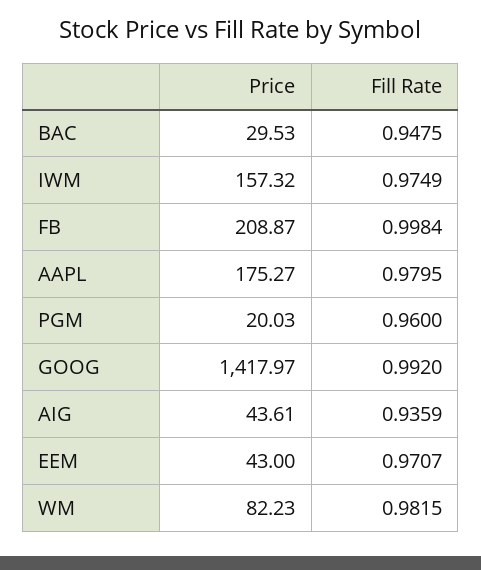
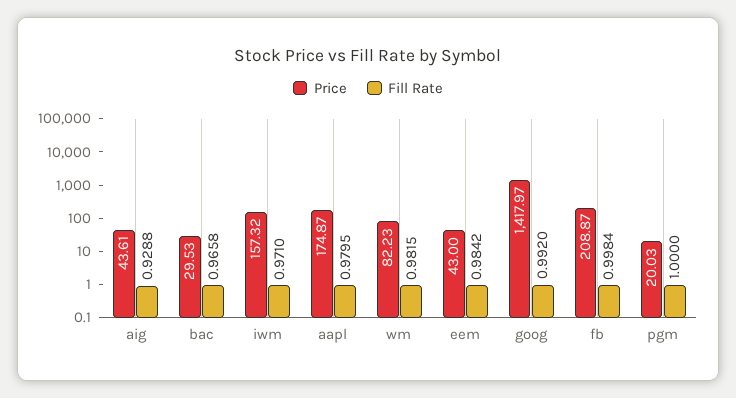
  {
    "Price": {
      "BAC": 29.53,
      "IWM": 157.32,
      "FB": 208.87,
-     "AAPL": 175.27,
+     "AAPL": 174.87,
      "PGM": 20.03,
      "GOOG": 1417.97,
      "AIG": 43.61,
      "EEM": 43,
      "WM": 82.23
    },
    "Fill Rate": {
-     "BAC": 0.9475,
+     "BAC": 0.9658,
-     "IWM": 0.9749,
+     "IWM": 0.971,
      "FB": 0.9984,
      "AAPL": 0.9795,
-     "PGM": 0.96,
+     "PGM": 1,
      "GOOG": 0.992,
-     "AIG": 0.9359,
+     "AIG": 0.9288,
-     "EEM": 0.9707,
+     "EEM": 0.9842,
      "WM": 0.9815
    }
  }

